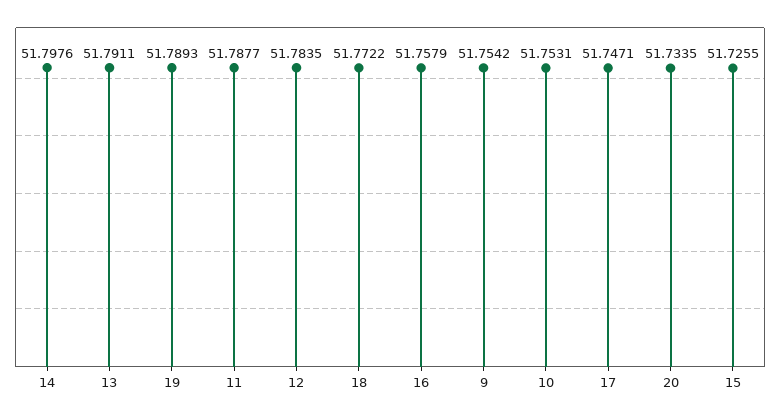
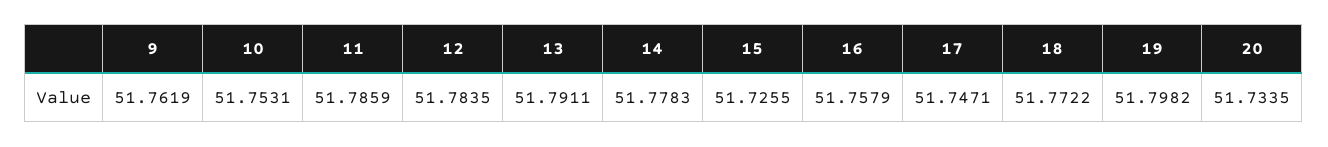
  {
-   "14": 51.7976,
+   "14": 51.7783,
    "13": 51.7911,
-   "19": 51.7893,
+   "19": 51.7982,
-   "11": 51.7877,
+   "11": 51.7859,
    "12": 51.7835,
    "18": 51.7722,
    "16": 51.7579,
-   "9": 51.7542,
+   "9": 51.7619,
    "10": 51.7531,
    "17": 51.7471,
    "20": 51.7335,
    "15": 51.7255
  }

